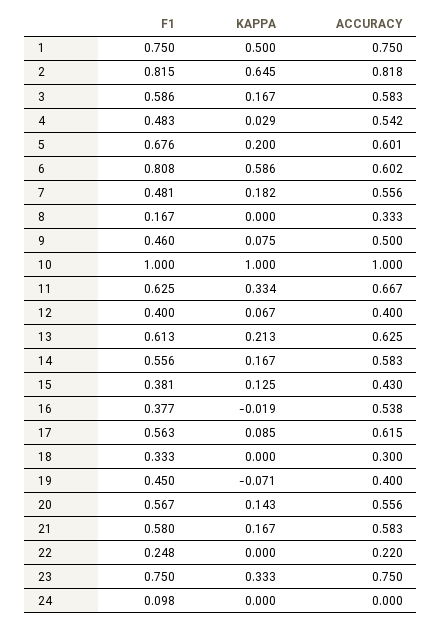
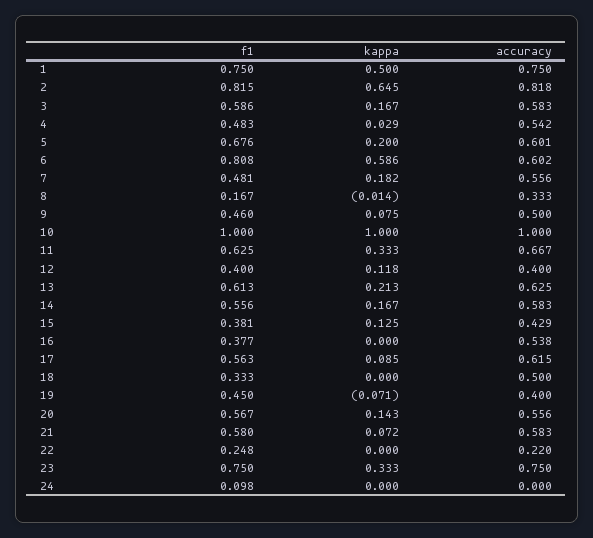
  {
    "F1": {
      "1": 0.75,
      "2": 0.815,
      "3": 0.586,
      "4": 0.483,
      "5": 0.676,
      "6": 0.808,
      "7": 0.481,
      "8": 0.167,
      "9": 0.46,
      "10": 1,
      "11": 0.625,
      "12": 0.4,
      "13": 0.613,
      "14": 0.556,
      "15": 0.381,
      "16": 0.377,
      "17": 0.563,
      "18": 0.333,
      "19": 0.45,
      "20": 0.567,
      "21": 0.58,
      "22": 0.248,
      "23": 0.75,
      "24": 0.098
    },
    "KAPPA": {
      "1": 0.5,
      "2": 0.645,
      "3": 0.167,
      "4": 0.029,
      "5": 0.2,
      "6": 0.586,
      "7": 0.182,
-     "8": 0,
+     "8": -0.014,
      "9": 0.075,
      "10": 1,
-     "11": 0.334,
+     "11": 0.333,
-     "12": 0.067,
+     "12": 0.118,
      "13": 0.213,
      "14": 0.167,
      "15": 0.125,
-     "16": -0.019,
+     "16": 0,
      "17": 0.085,
      "18": 0,
      "19": -0.071,
      "20": 0.143,
-     "21": 0.167,
+     "21": 0.072,
      "22": 0,
      "23": 0.333,
      "24": 0
    },
    "ACCURACY": {
      "1": 0.75,
      "2": 0.818,
      "3": 0.583,
      "4": 0.542,
      "5": 0.601,
      "6": 0.602,
      "7": 0.556,
      "8": 0.333,
      "9": 0.5,
      "10": 1,
      "11": 0.667,
      "12": 0.4,
      "13": 0.625,
      "14": 0.583,
-     "15": 0.43,
+     "15": 0.429,
      "16": 0.538,
      "17": 0.615,
-     "18": 0.3,
+     "18": 0.5,
      "19": 0.4,
      "20": 0.556,
      "21": 0.583,
      "22": 0.22,
      "23": 0.75,
      "24": 0
    }
  }

